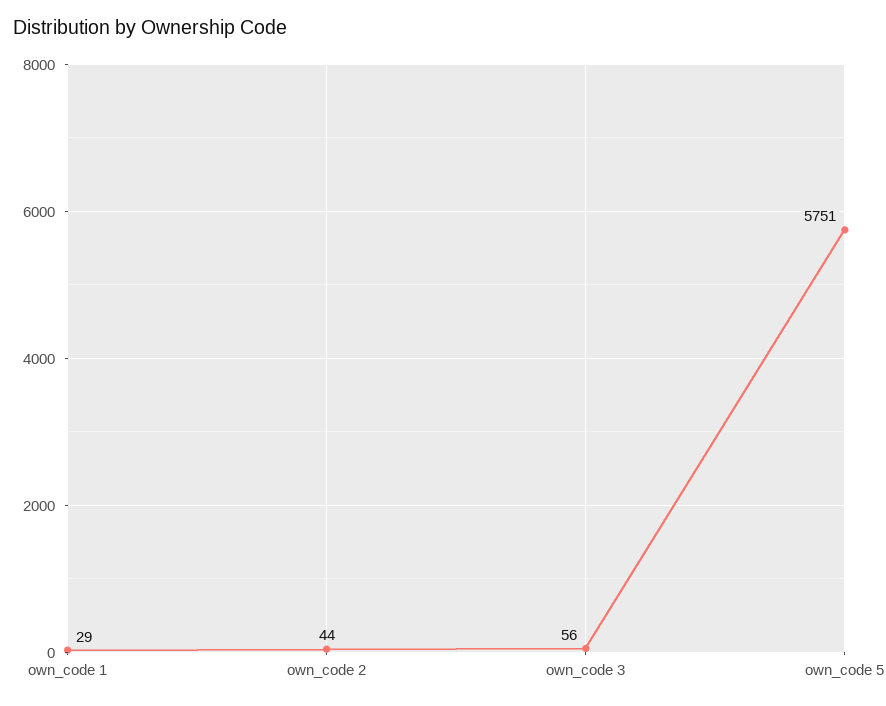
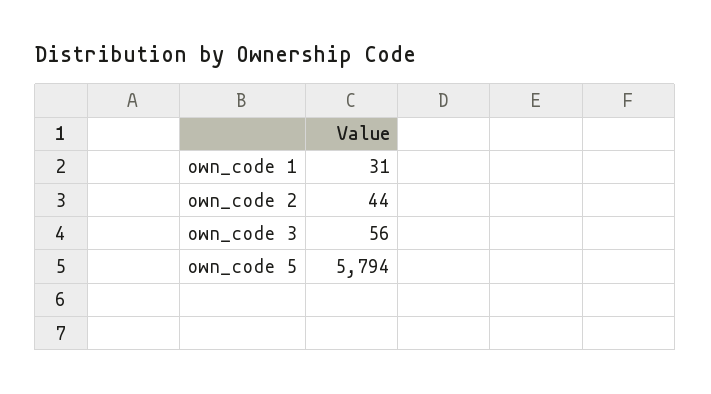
  {
-   "own_code 1": 29,
+   "own_code 1": 31,
    "own_code 2": 44,
    "own_code 3": 56,
-   "own_code 5": 5751
+   "own_code 5": 5794
  }

